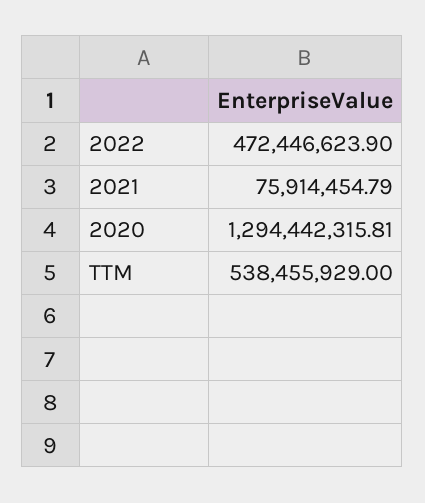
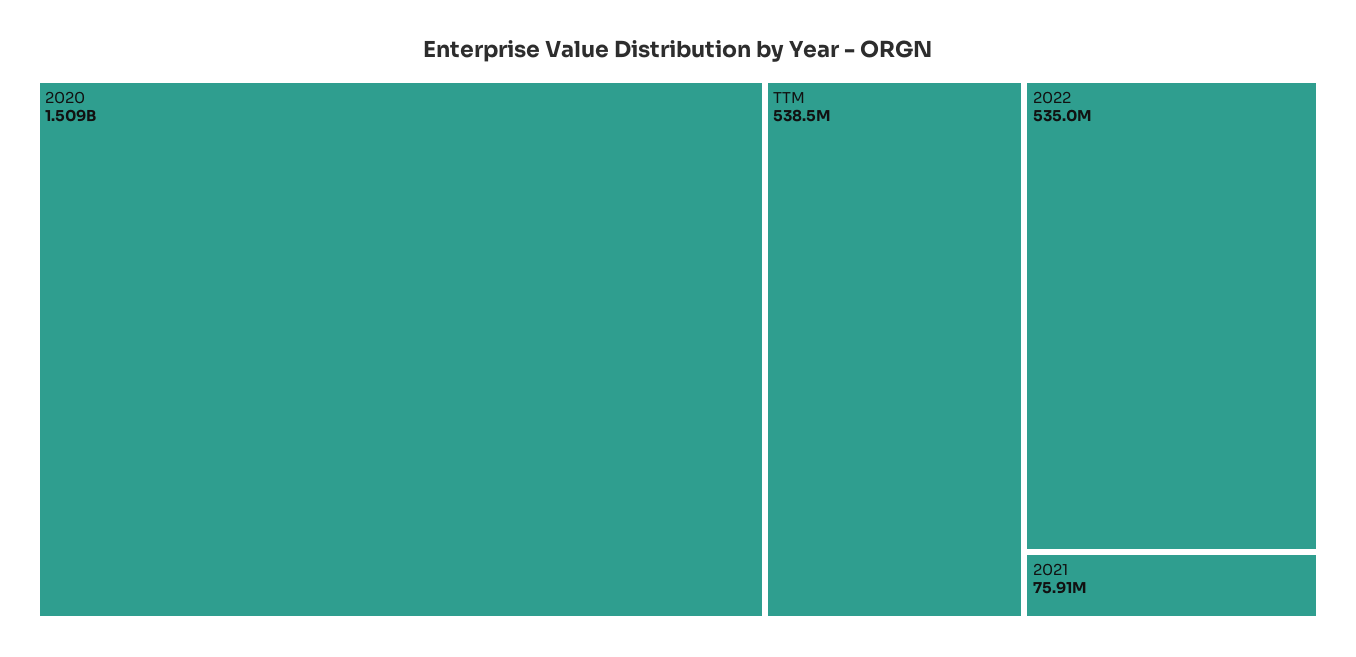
  {
-   "2022": 472446623.9,
+   "2022": 535000000,
    "2021": 75914454.79,
-   "2020": 1294442315.81,
+   "2020": 1509000000,
    "TTM": 538455929
  }

